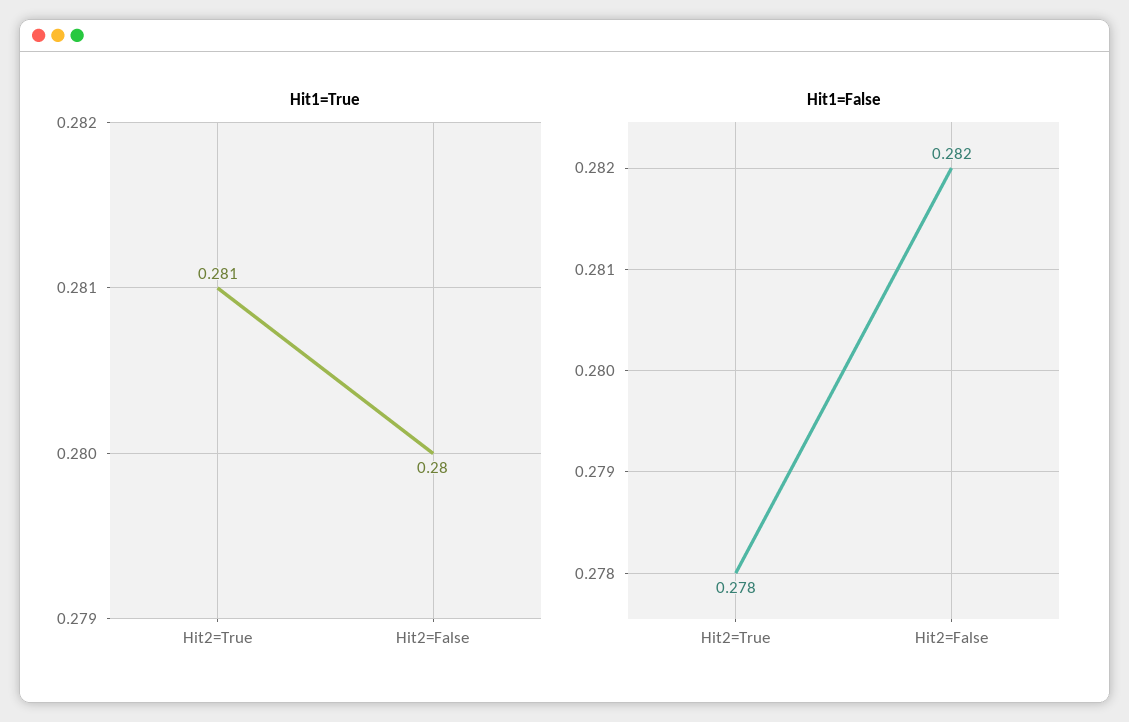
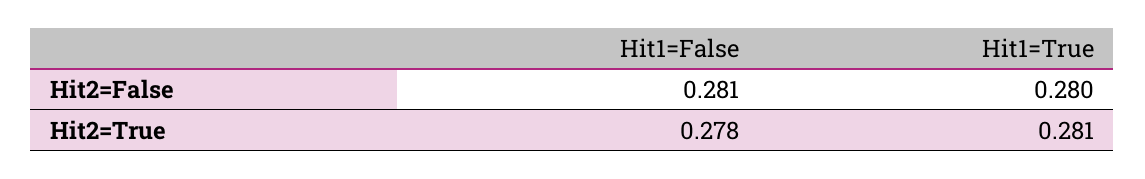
  {
    "Hit1=True": {
      "Hit2=True": 0.281,
      "Hit2=False": 0.28
    },
    "Hit1=False": {
      "Hit2=True": 0.278,
-     "Hit2=False": 0.282
+     "Hit2=False": 0.281
    }
  }

